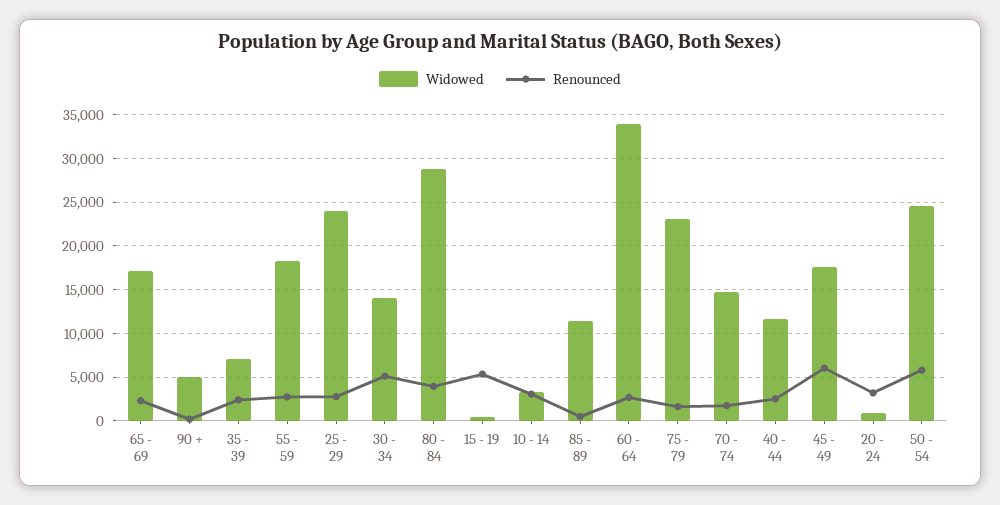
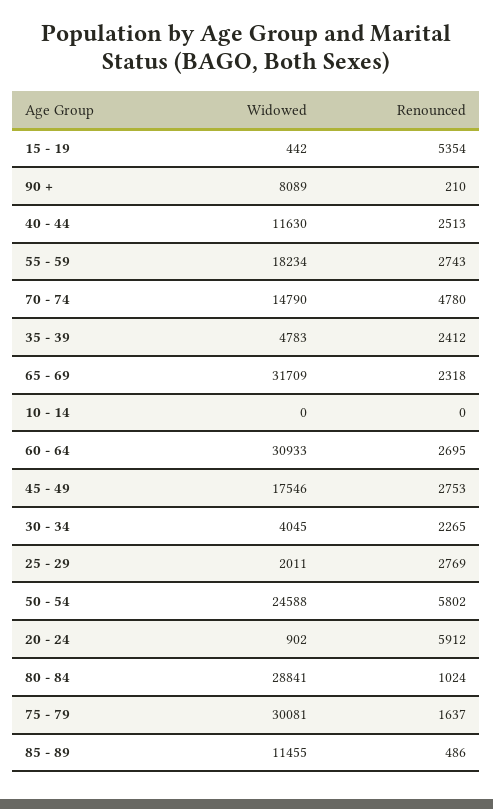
  {
    "Widowed": {
-     "65 - 69": 17000,
+     "65 - 69": 31709,
-     "90 +": 5000,
+     "90 +": 8089,
-     "35 - 39": 7000,
+     "35 - 39": 4783,
      "55 - 59": 18234,
-     "25 - 29": 24000,
+     "25 - 29": 2011,
-     "30 - 34": 14000,
+     "30 - 34": 4045,
      "80 - 84": 28841,
      "15 - 19": 442,
-     "10 - 14": 3000,
+     "10 - 14": 0,
      "85 - 89": 11455,
-     "60 - 64": 34000,
+     "60 - 64": 30933,
-     "75 - 79": 23000,
+     "75 - 79": 30081,
      "70 - 74": 14790,
      "40 - 44": 11630,
      "45 - 49": 17546,
      "20 - 24": 902,
      "50 - 54": 24588
    },
    "Renounced": {
      "65 - 69": 2318,
      "90 +": 210,
      "35 - 39": 2412,
      "55 - 59": 2743,
      "25 - 29": 2769,
-     "30 - 34": 5000,
+     "30 - 34": 2265,
-     "80 - 84": 4000,
+     "80 - 84": 1024,
      "15 - 19": 5354,
-     "10 - 14": 3000,
+     "10 - 14": 0,
      "85 - 89": 486,
      "60 - 64": 2695,
      "75 - 79": 1637,
-     "70 - 74": 2000,
+     "70 - 74": 4780,
      "40 - 44": 2513,
-     "45 - 49": 6000,
+     "45 - 49": 2753,
-     "20 - 24": 3000,
+     "20 - 24": 5912,
      "50 - 54": 5802
    }
  }

